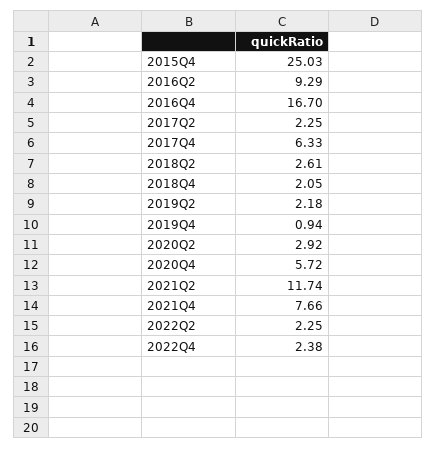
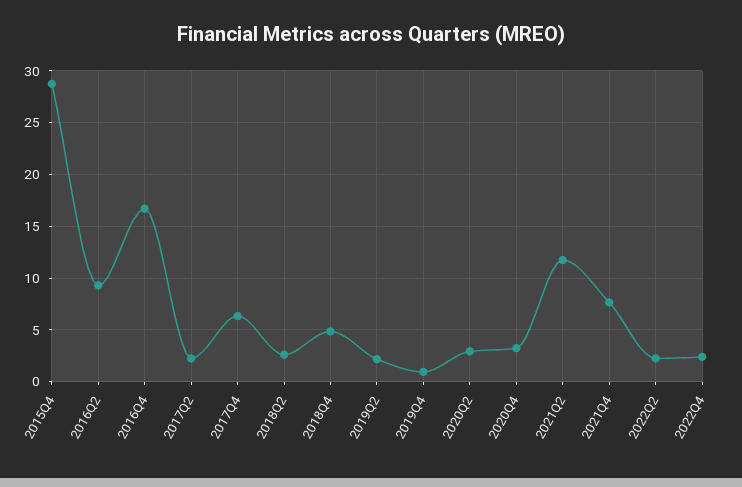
  {
-   "2015Q4": 25.03,
+   "2015Q4": 29,
    "2016Q2": 9.29,
    "2016Q4": 16.7,
    "2017Q2": 2.25,
    "2017Q4": 6.33,
    "2018Q2": 2.61,
-   "2018Q4": 2.05,
+   "2018Q4": 5,
    "2019Q2": 2.18,
    "2019Q4": 0.94,
    "2020Q2": 2.92,
-   "2020Q4": 5.72,
+   "2020Q4": 3,
    "2021Q2": 11.74,
    "2021Q4": 7.66,
    "2022Q2": 2.25,
    "2022Q4": 2.38
  }

